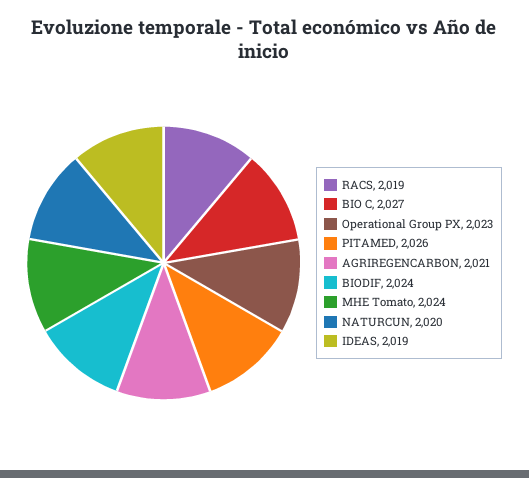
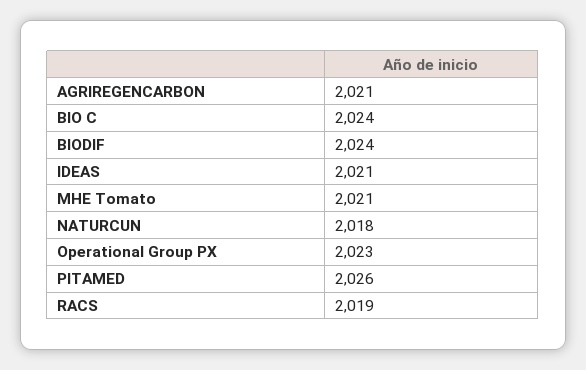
  {
    "RACS": 2019,
-   "BIO C": 2027,
+   "BIO C": 2024,
    "Operational Group PX": 2023,
    "PITAMED": 2026,
    "AGRIREGENCARBON": 2021,
    "BIODIF": 2024,
-   "MHE Tomato": 2024,
+   "MHE Tomato": 2021,
-   "NATURCUN": 2020,
+   "NATURCUN": 2018,
-   "IDEAS": 2019
+   "IDEAS": 2021
  }

